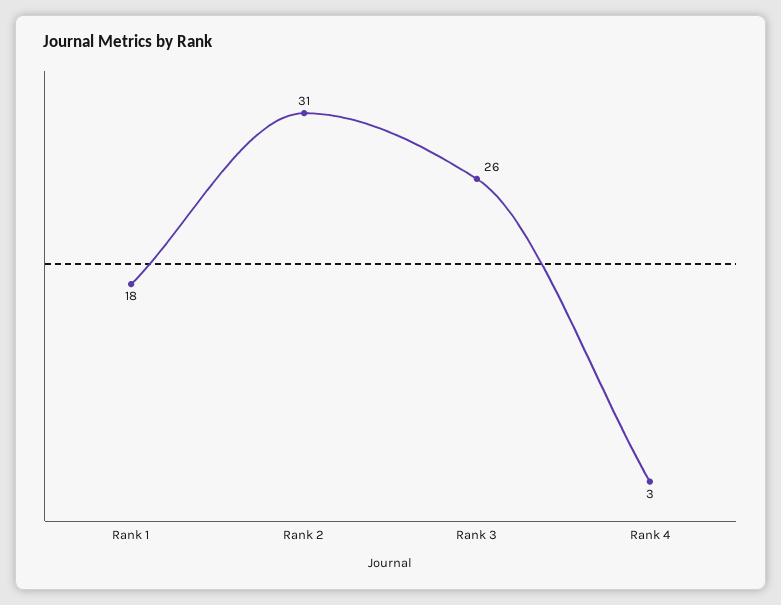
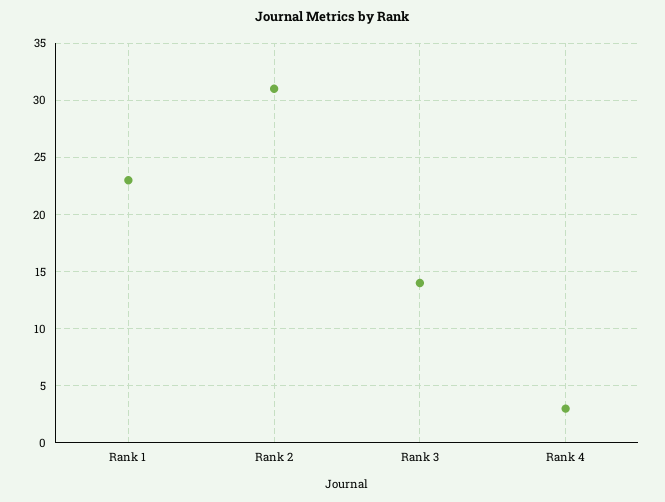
  {
-   "Rank 1": 18,
+   "Rank 1": 23,
    "Rank 2": 31,
-   "Rank 3": 26,
+   "Rank 3": 14,
    "Rank 4": 3
  }

